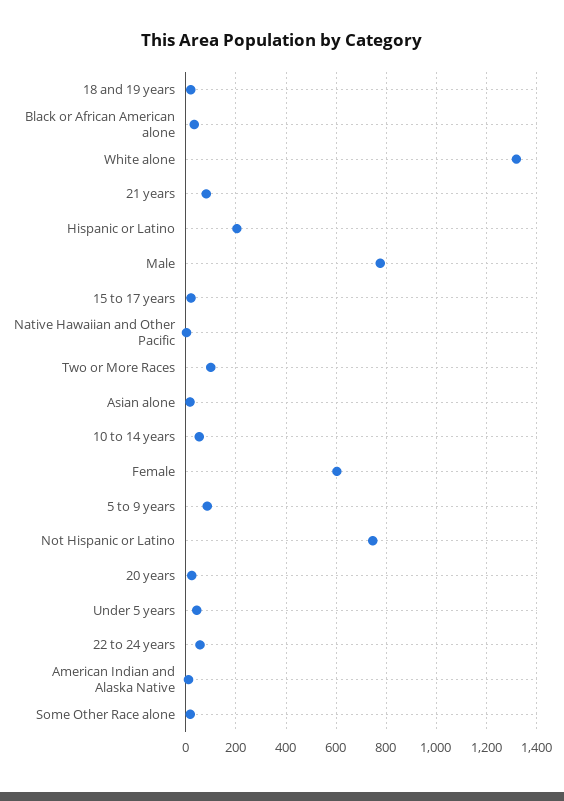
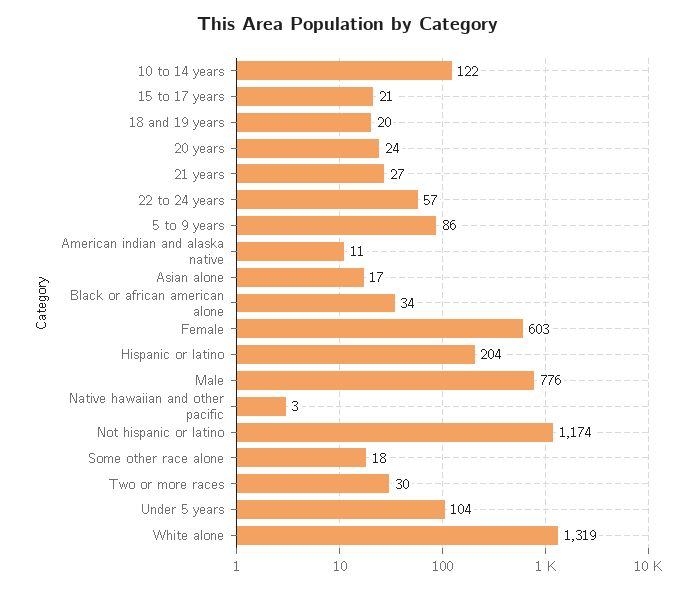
  {
    "18 and 19 years": 20,
    "Black or African American alone": 34,
    "White alone": 1319,
-   "21 years": 75,
+   "21 years": 27,
    "Hispanic or Latino": 204,
    "Male": 776,
    "15 to 17 years": 21,
    "Native Hawaiian and Other Pacific": 3,
-   "Two or More Races": 100,
+   "Two or More Races": 30,
    "Asian alone": 17,
-   "10 to 14 years": 50,
+   "10 to 14 years": 122,
    "Female": 603,
    "5 to 9 years": 86,
-   "Not Hispanic or Latino": 750,
+   "Not Hispanic or Latino": 1174,
    "20 years": 24,
-   "Under 5 years": 50,
+   "Under 5 years": 104,
    "22 to 24 years": 57,
    "American Indian and Alaska Native": 11,
    "Some Other Race alone": 18
  }

